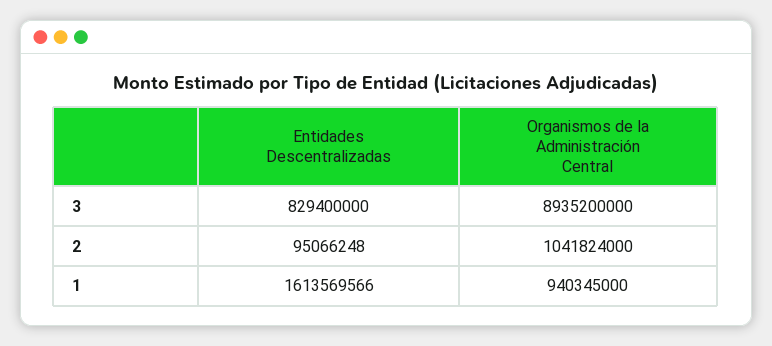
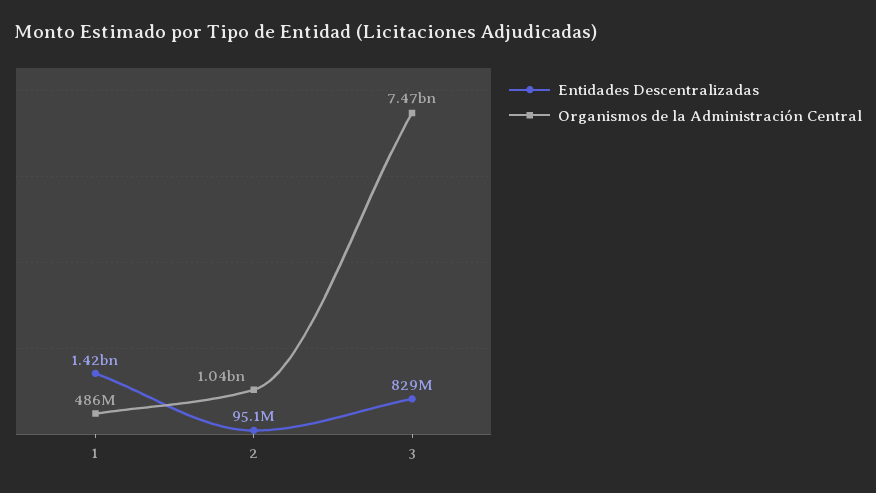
  {
    "Entidades Descentralizadas": {
      "3": 829400000,
      "2": 95066248,
-     "1": 1613569566
+     "1": 1420000000
    },
    "Organismos de la Administración Central": {
-     "3": 8935200000,
+     "3": 7470000000,
      "2": 1041824000,
-     "1": 940345000
+     "1": 486000000
    }
  }

